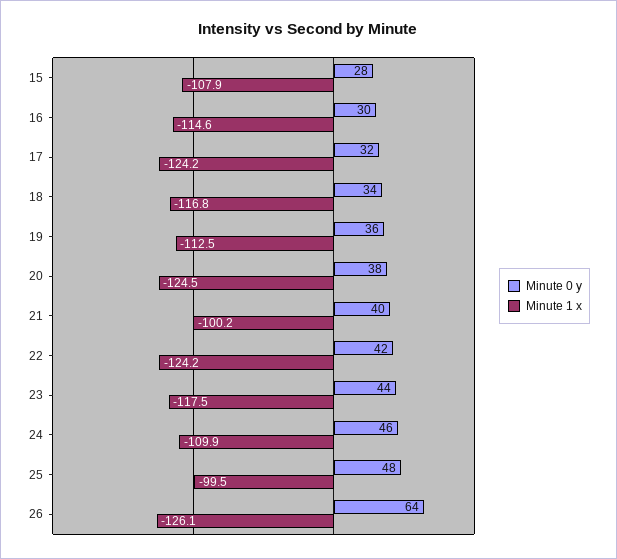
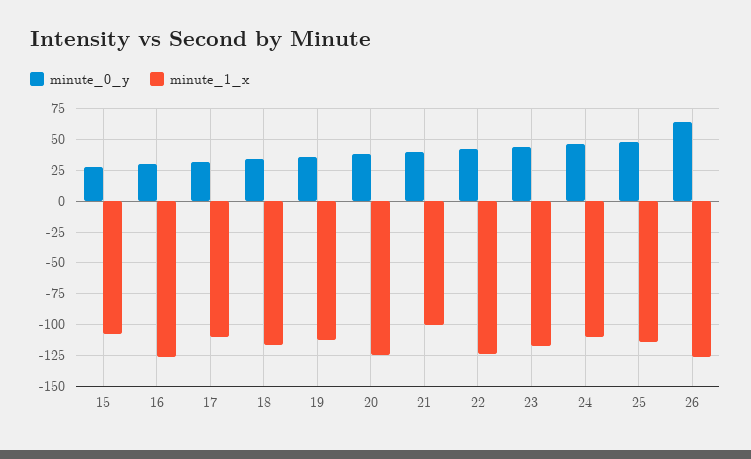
  {
    "Minute 0 y": {
      "15": 28,
      "16": 30,
      "17": 32,
      "18": 34,
      "19": 36,
      "20": 38,
      "21": 40,
      "22": 42,
      "23": 44,
      "24": 46,
      "25": 48,
      "26": 64
    },
    "Minute 1 x": {
      "15": -107.9,
-     "16": -114.6,
+     "16": -125,
-     "17": -124.2,
+     "17": -110,
      "18": -116.8,
      "19": -112.5,
      "20": -124.5,
      "21": -100.2,
      "22": -124.2,
      "23": -117.5,
      "24": -109.9,
-     "25": -99.5,
+     "25": -115,
      "26": -126.1
    }
  }

